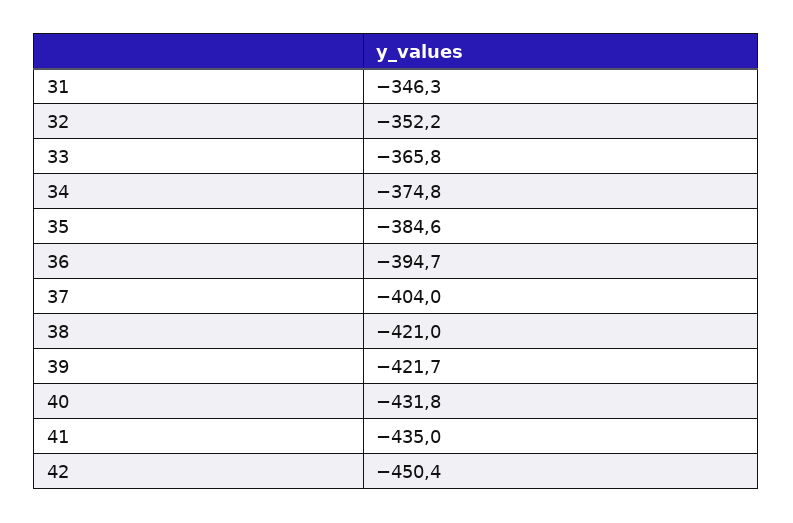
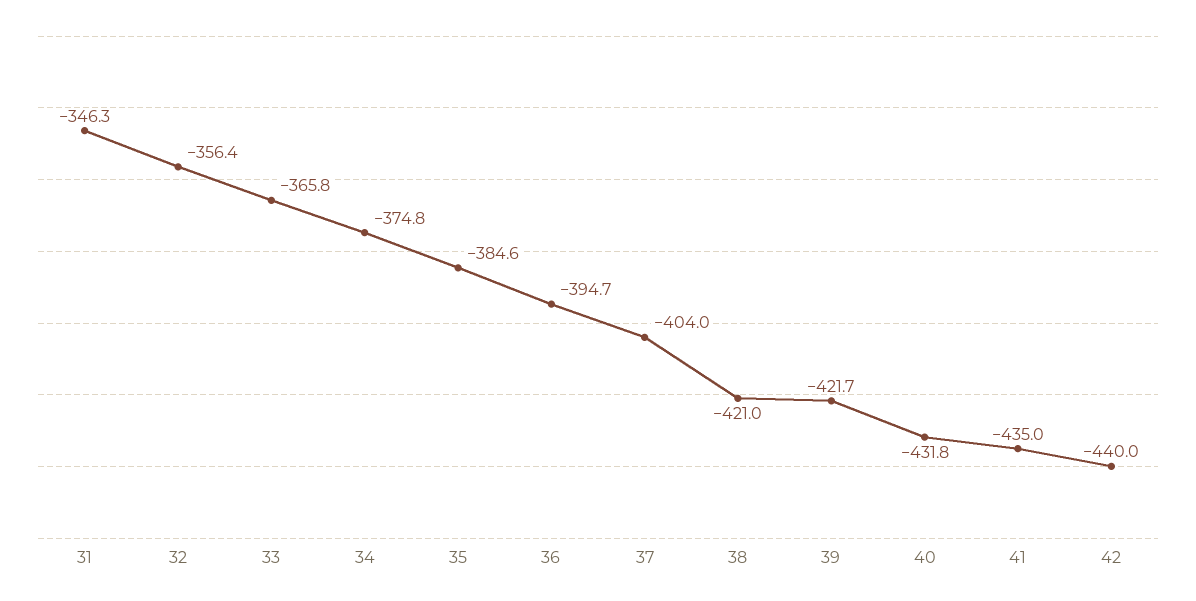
  {
    "31": -346.3,
-   "32": -352.2,
+   "32": -356.4,
    "33": -365.8,
    "34": -374.8,
    "35": -384.6,
    "36": -394.7,
    "37": -404,
    "38": -421,
    "39": -421.7,
    "40": -431.8,
    "41": -435,
-   "42": -450.4
+   "42": -440
  }

